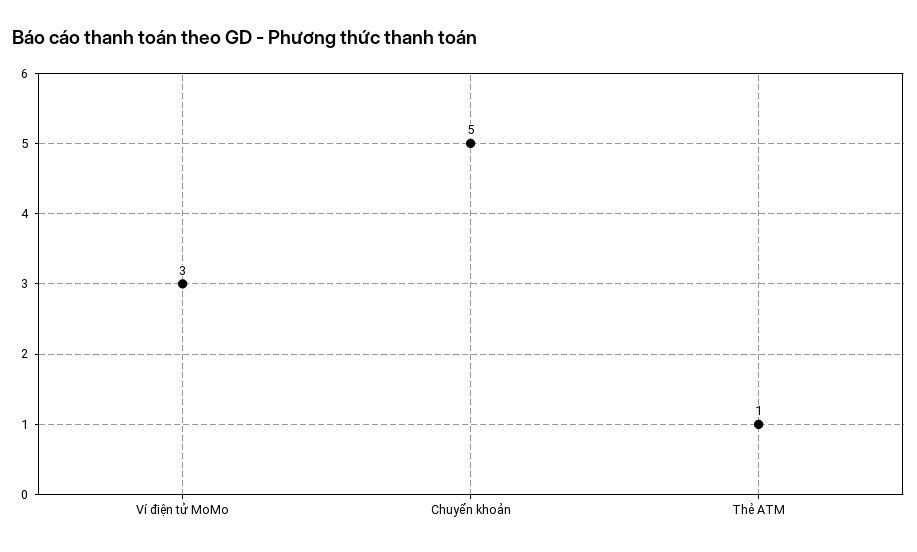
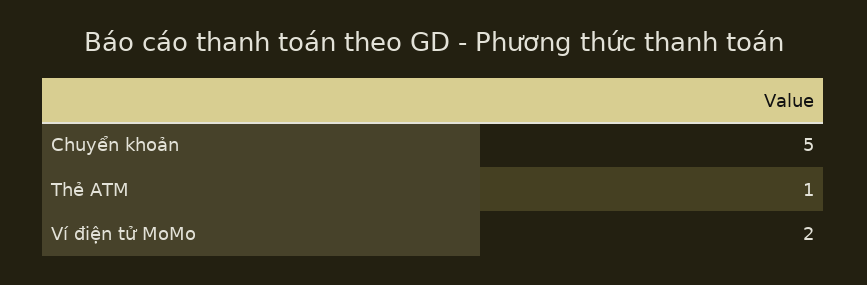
  {
-   "Ví điện tử MoMo": 3,
+   "Ví điện tử MoMo": 2,
    "Chuyển khoản": 5,
    "Thẻ ATM": 1
  }

